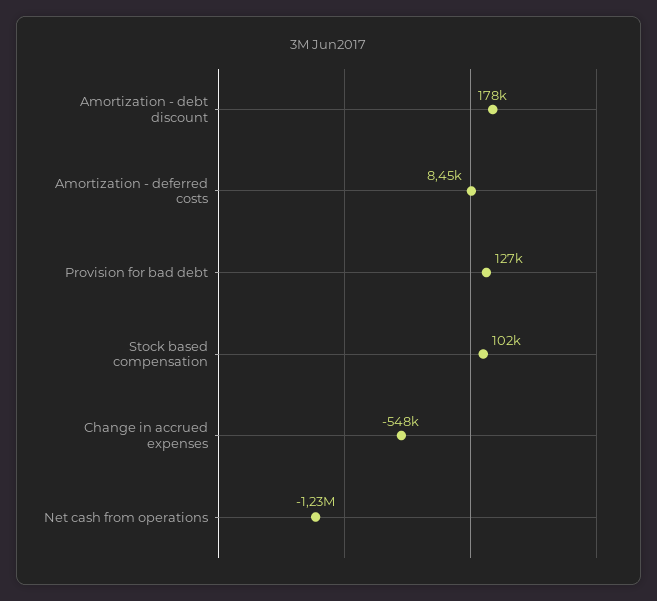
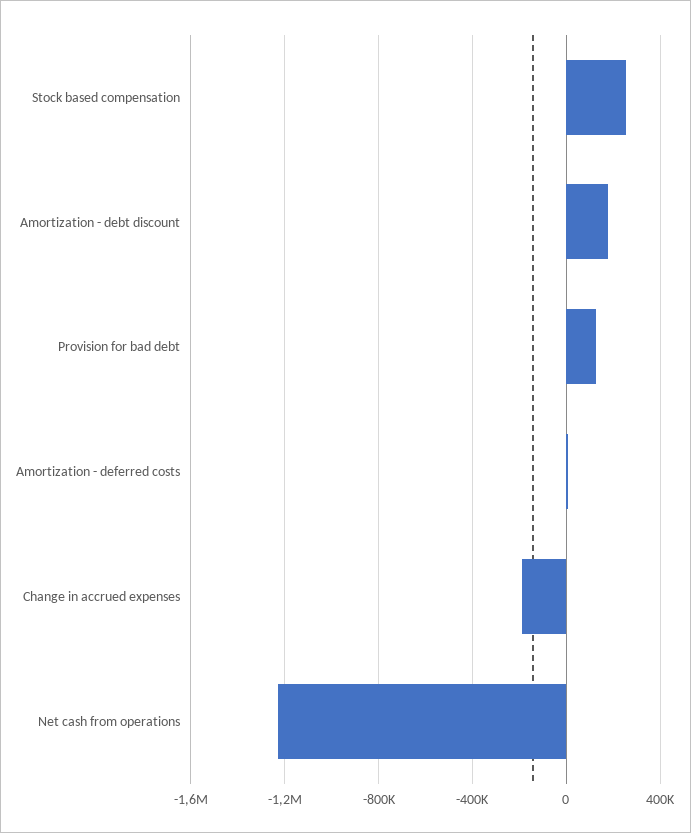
  {
    "Amortization - debt discount": 178000,
    "Amortization - deferred costs": 8450,
    "Provision for bad debt": 127000,
-   "Stock based compensation": 102000,
+   "Stock based compensation": 250000,
-   "Change in accrued expenses": -548000,
+   "Change in accrued expenses": -200000,
    "Net cash from operations": -1230000
  }

